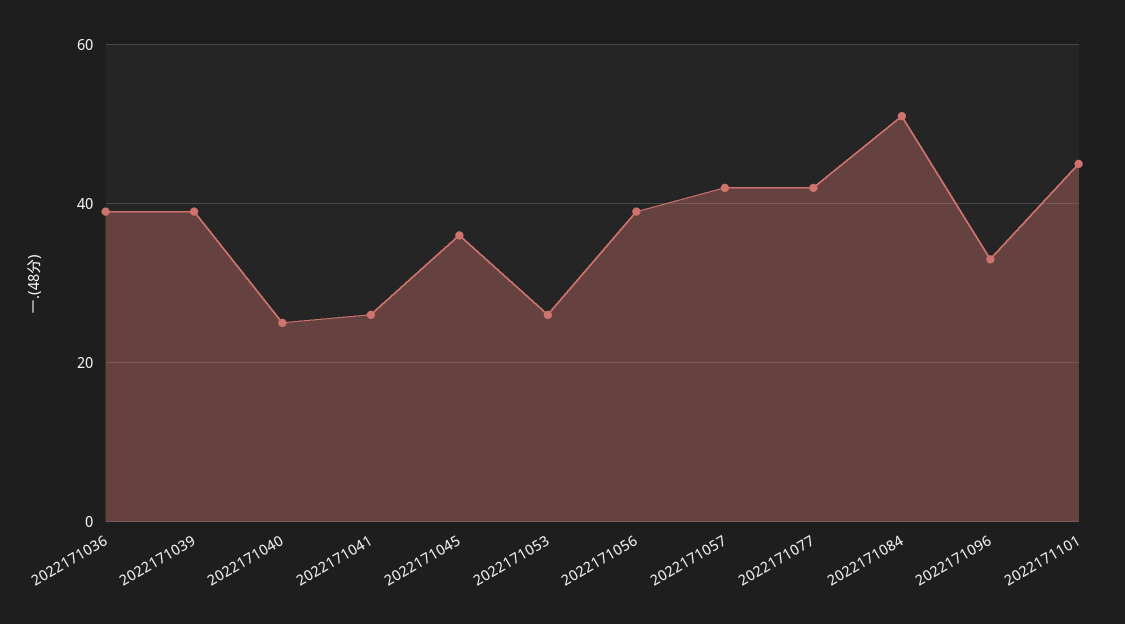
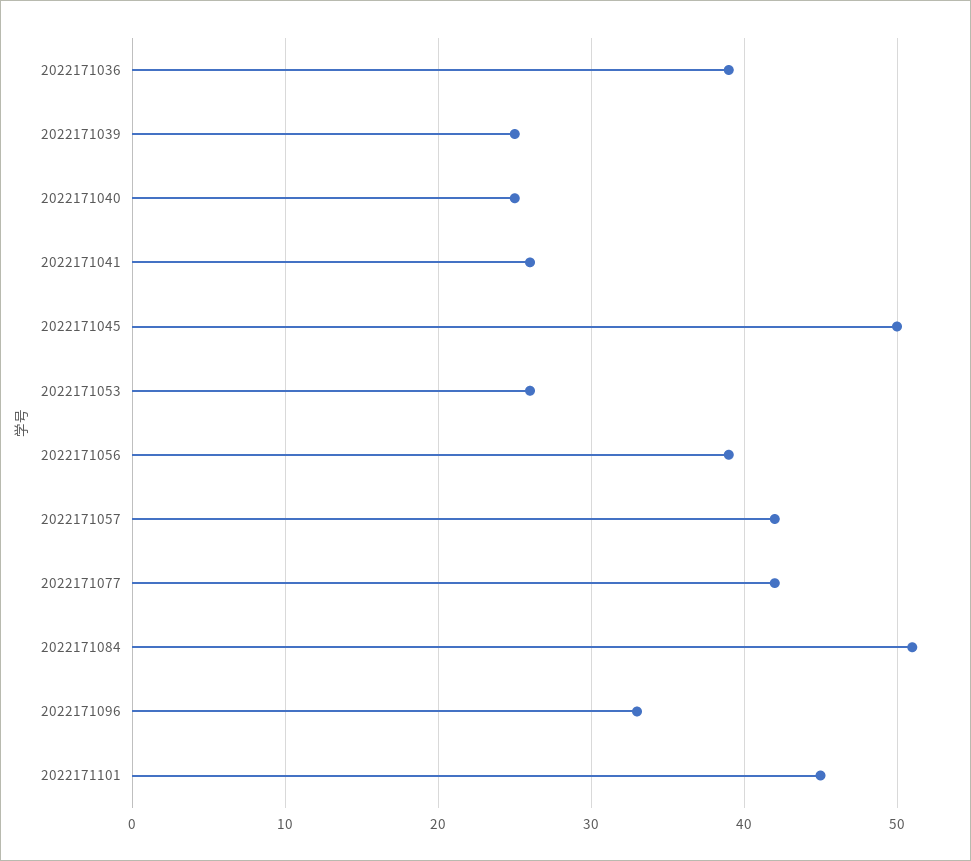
  {
    "2022171036": 39,
-   "2022171039": 40,
+   "2022171039": 25,
    "2022171040": 25,
    "2022171041": 26,
-   "2022171045": 35,
+   "2022171045": 50,
    "2022171053": 26,
    "2022171056": 39,
    "2022171057": 42,
    "2022171077": 42,
    "2022171084": 51,
    "2022171096": 33,
    "2022171101": 45
  }

